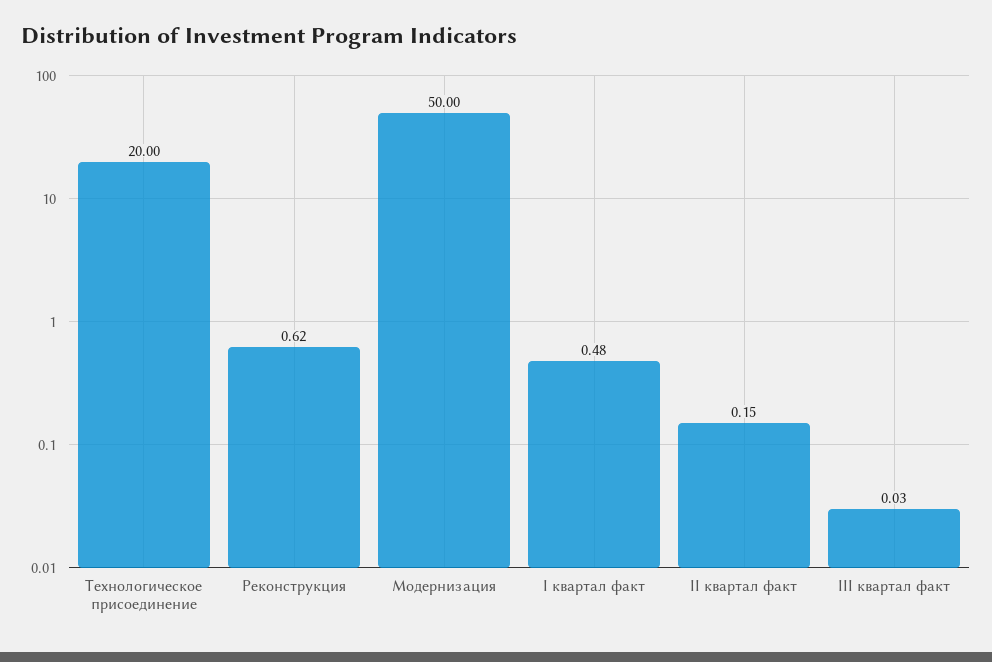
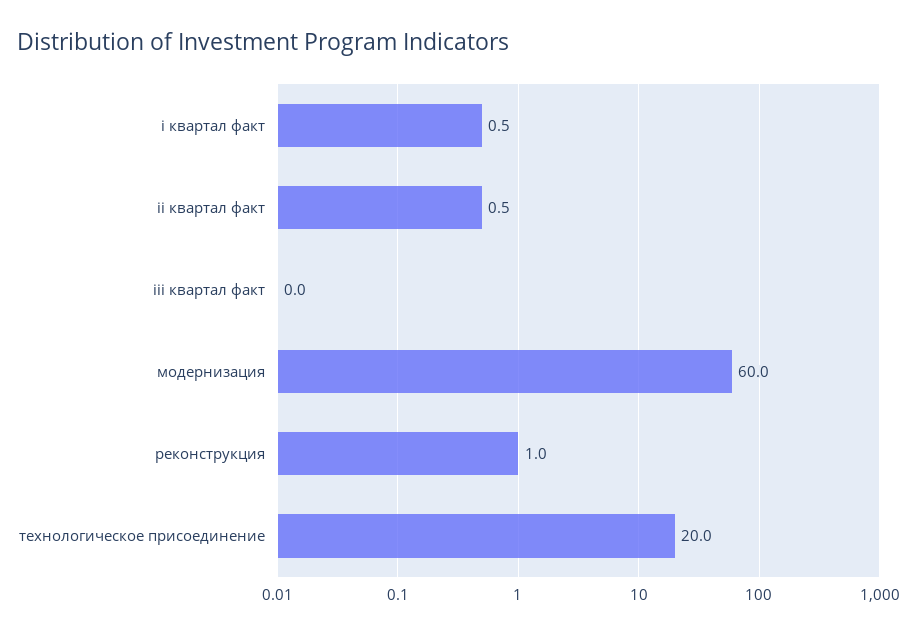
  {
    "Технологическое присоединение": 20,
-   "Реконструкция": 0.62,
+   "Реконструкция": 1,
-   "Модернизация": 50,
+   "Модернизация": 60,
    "I квартал факт": 0.48,
-   "II квартал факт": 0.15,
+   "II квартал факт": 0.5,
    "III квартал факт": 0.03
  }

